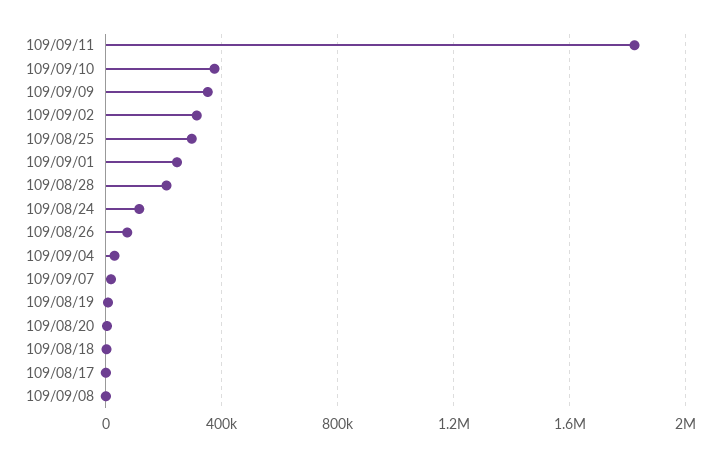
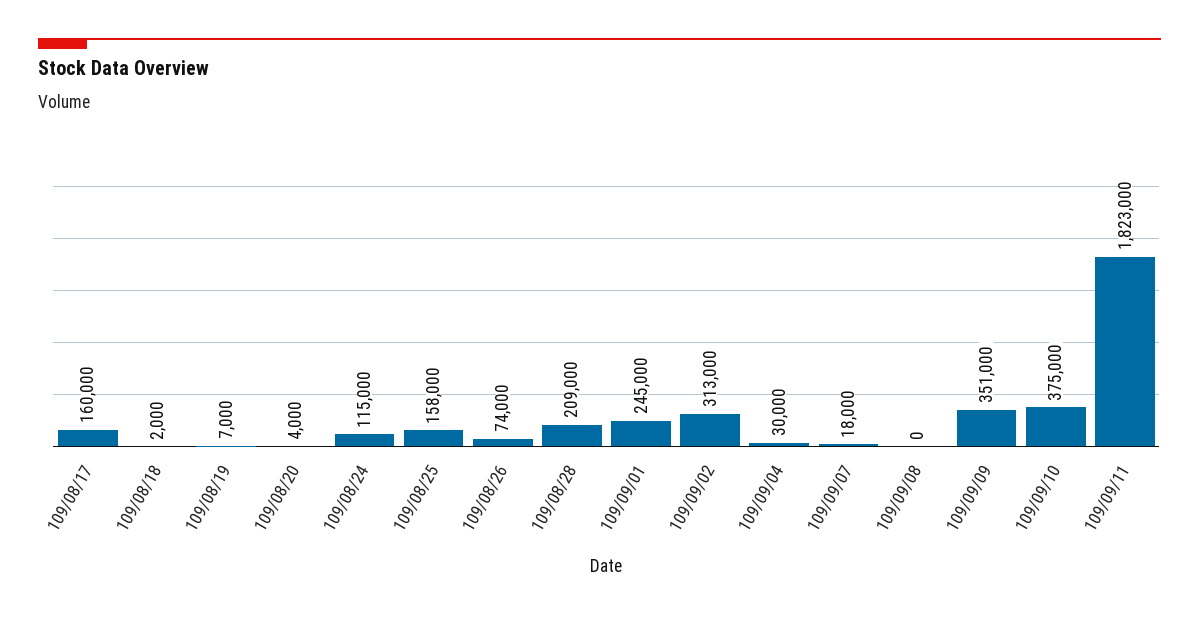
  {
    "109/09/11": 1823000,
    "109/09/10": 375000,
    "109/09/09": 351000,
    "109/09/02": 313000,
-   "109/08/25": 300000,
+   "109/08/25": 158000,
    "109/09/01": 245000,
    "109/08/28": 209000,
    "109/08/24": 115000,
    "109/08/26": 74000,
    "109/09/04": 30000,
    "109/09/07": 18000,
    "109/08/19": 7000,
    "109/08/20": 4000,
    "109/08/18": 2000,
-   "109/08/17": 0,
+   "109/08/17": 160000,
    "109/09/08": 0
  }

